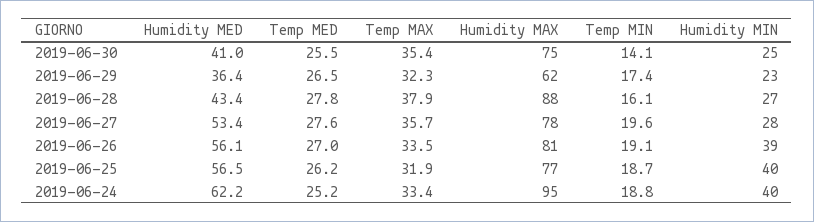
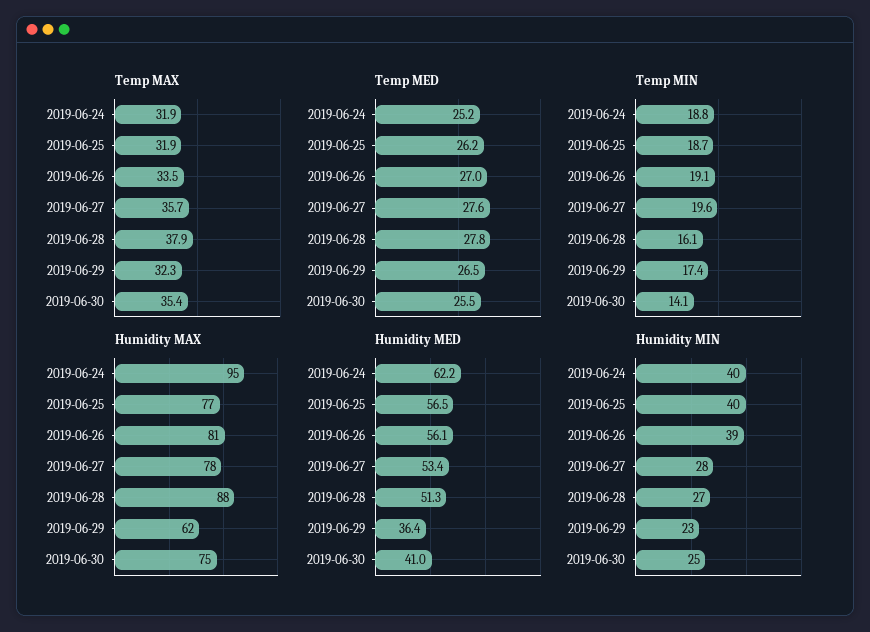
  {
    "Humidity MED": {
      "2019-06-30": 41,
      "2019-06-29": 36.4,
-     "2019-06-28": 43.4,
+     "2019-06-28": 51.3,
      "2019-06-27": 53.4,
      "2019-06-26": 56.1,
      "2019-06-25": 56.5,
      "2019-06-24": 62.2
    },
    "Temp MED": {
      "2019-06-30": 25.5,
      "2019-06-29": 26.5,
      "2019-06-28": 27.8,
      "2019-06-27": 27.6,
      "2019-06-26": 27,
      "2019-06-25": 26.2,
      "2019-06-24": 25.2
    },
    "Temp MAX": {
      "2019-06-30": 35.4,
      "2019-06-29": 32.3,
      "2019-06-28": 37.9,
      "2019-06-27": 35.7,
      "2019-06-26": 33.5,
      "2019-06-25": 31.9,
-     "2019-06-24": 33.4
+     "2019-06-24": 31.9
    },
    "Humidity MAX": {
      "2019-06-30": 75,
      "2019-06-29": 62,
      "2019-06-28": 88,
      "2019-06-27": 78,
      "2019-06-26": 81,
      "2019-06-25": 77,
      "2019-06-24": 95
    },
    "Temp MIN": {
      "2019-06-30": 14.1,
      "2019-06-29": 17.4,
      "2019-06-28": 16.1,
      "2019-06-27": 19.6,
      "2019-06-26": 19.1,
      "2019-06-25": 18.7,
      "2019-06-24": 18.8
    },
    "Humidity MIN": {
      "2019-06-30": 25,
      "2019-06-29": 23,
      "2019-06-28": 27,
      "2019-06-27": 28,
      "2019-06-26": 39,
      "2019-06-25": 40,
      "2019-06-24": 40
    }
  }

